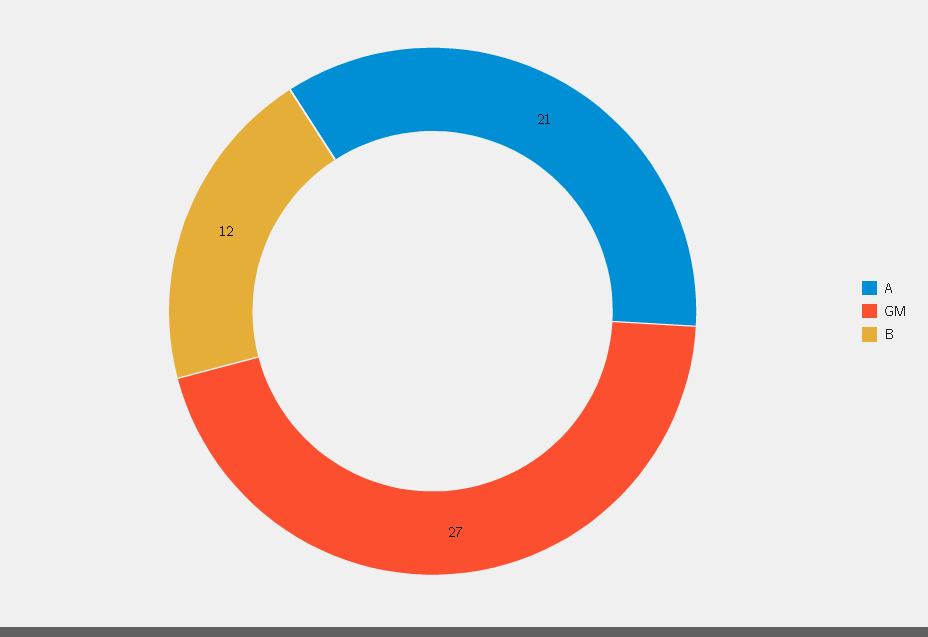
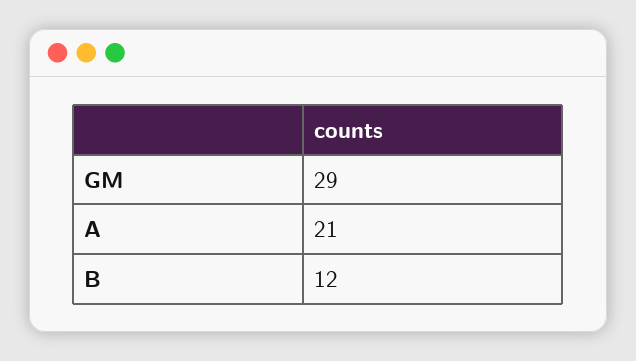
  {
    "A": 21,
-   "GM": 27,
+   "GM": 29,
    "B": 12
  }

